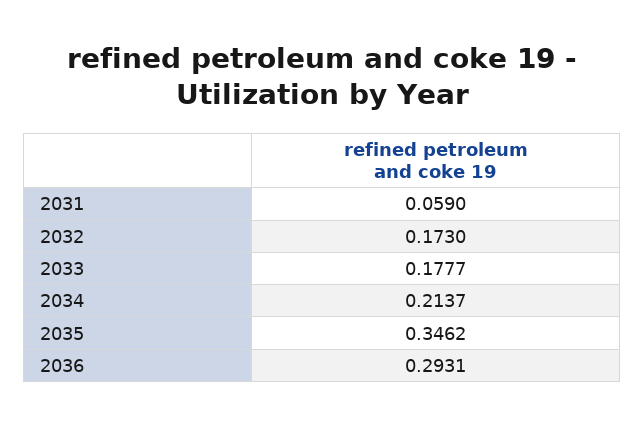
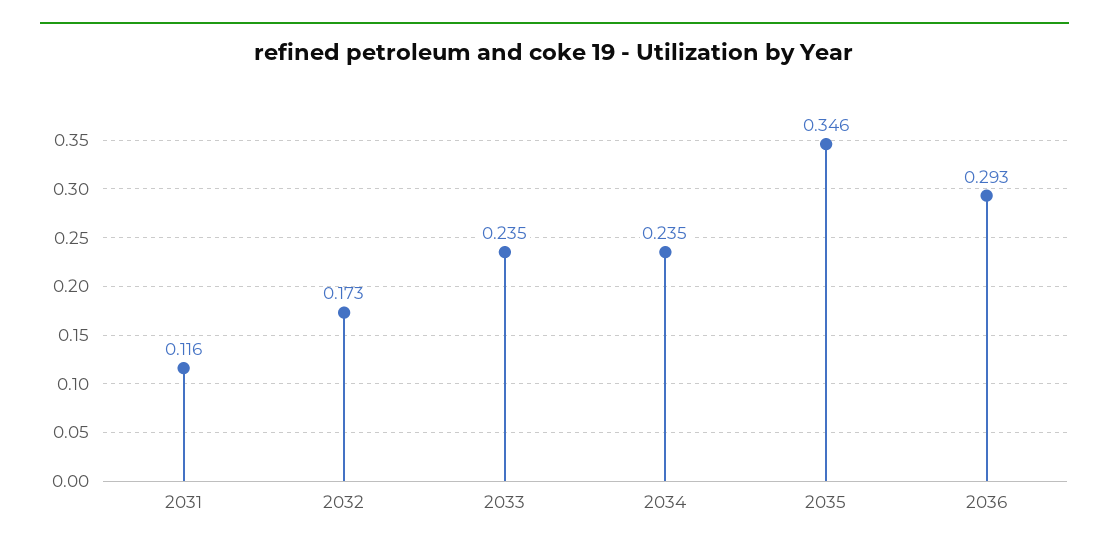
  {
-   "2031": 0.059,
+   "2031": 0.116,
    "2032": 0.173,
-   "2033": 0.1777,
+   "2033": 0.235,
-   "2034": 0.2137,
+   "2034": 0.235,
    "2035": 0.3462,
    "2036": 0.2931
  }

